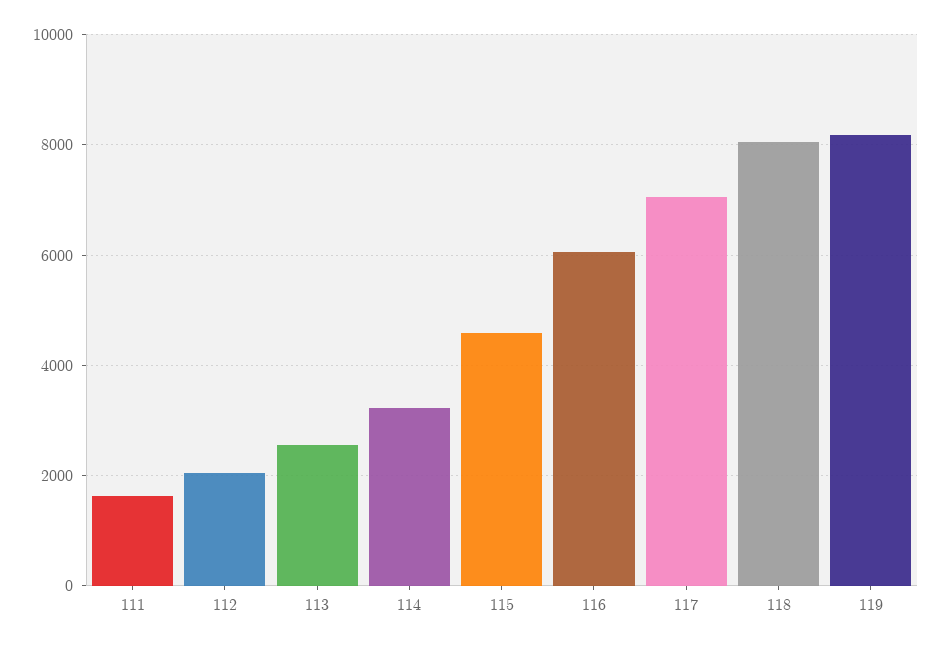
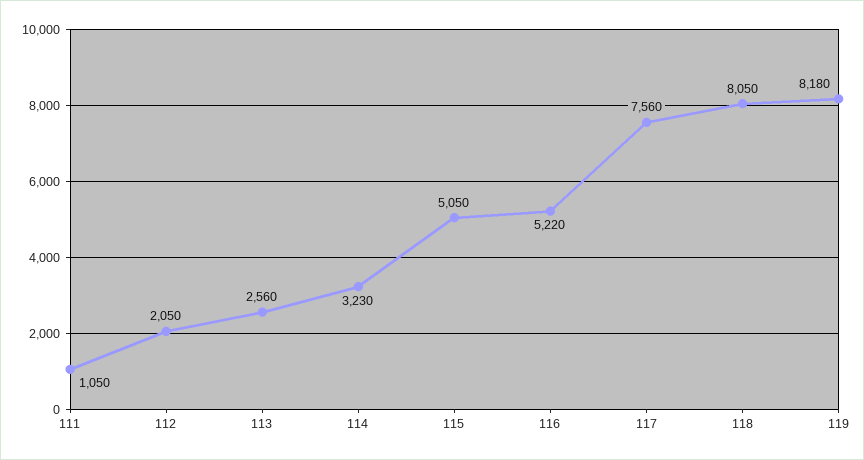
  {
-   "111": 1600,
+   "111": 1050,
    "112": 2050,
    "113": 2560,
    "114": 3230,
-   "115": 4600,
+   "115": 5050,
-   "116": 6000,
+   "116": 5220,
-   "117": 7000,
+   "117": 7560,
    "118": 8050,
    "119": 8180
  }

